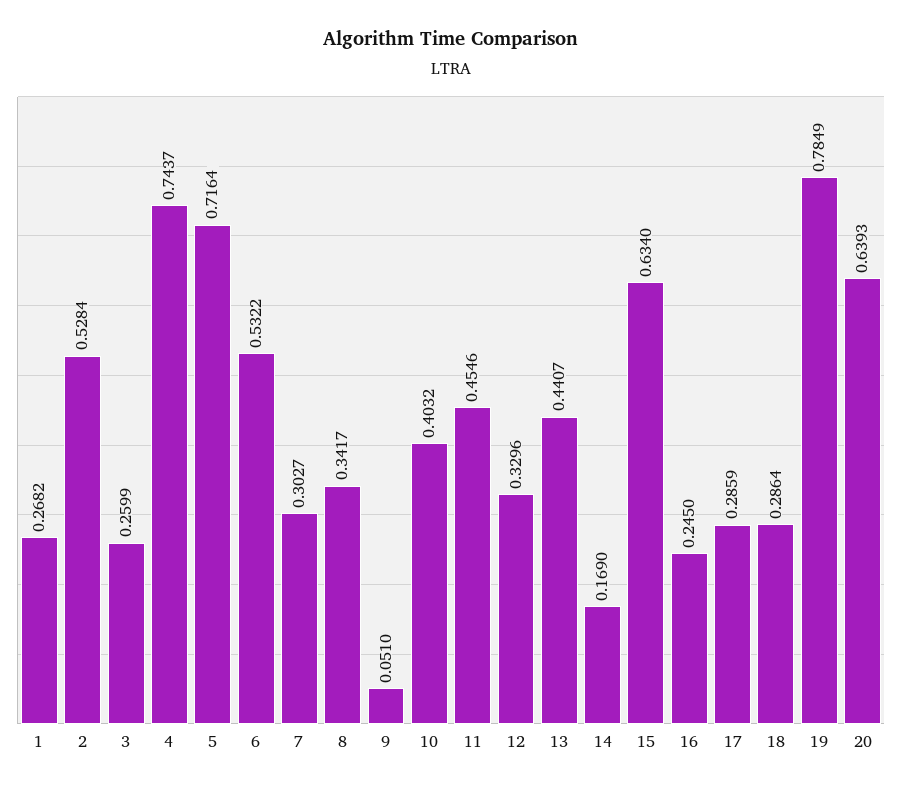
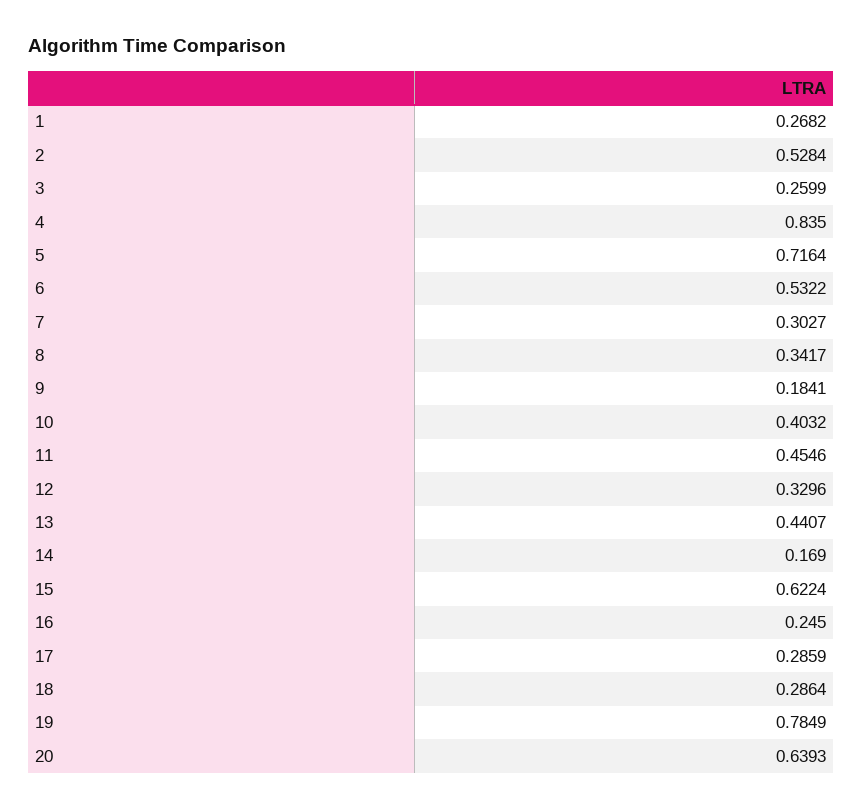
  {
    "1": 0.2682,
    "2": 0.5284,
    "3": 0.2599,
-   "4": 0.7437,
+   "4": 0.835,
    "5": 0.7164,
    "6": 0.5322,
    "7": 0.3027,
    "8": 0.3417,
-   "9": 0.051,
+   "9": 0.1841,
    "10": 0.4032,
    "11": 0.4546,
    "12": 0.3296,
    "13": 0.4407,
    "14": 0.169,
-   "15": 0.634,
+   "15": 0.6224,
    "16": 0.245,
    "17": 0.2859,
    "18": 0.2864,
    "19": 0.7849,
    "20": 0.6393
  }

